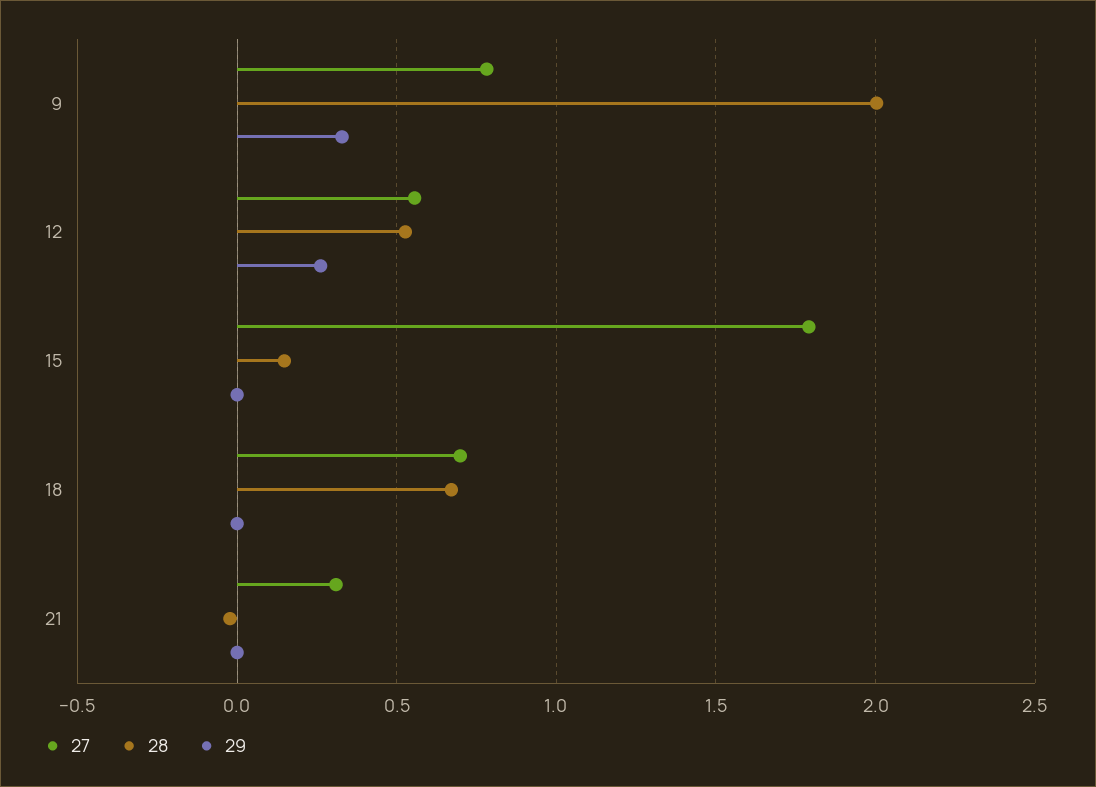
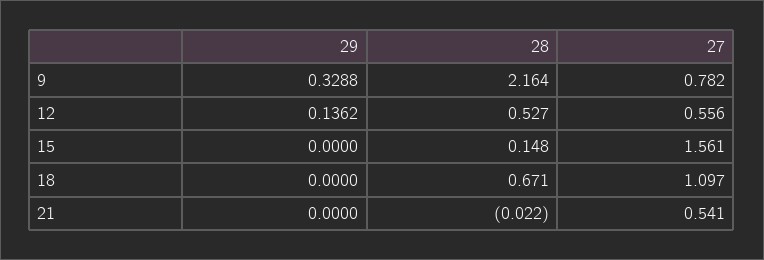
  {
    "27": {
      "9": 0.782,
      "12": 0.556,
-     "15": 1.8,
+     "15": 1.561,
-     "18": 0.7,
+     "18": 1.097,
-     "21": 0.3
+     "21": 0.541
    },
    "28": {
-     "9": 2,
+     "9": 2.164,
      "12": 0.527,
      "15": 0.148,
      "18": 0.671,
      "21": -0.022
    },
    "29": {
      "9": 0.3288,
-     "12": 0.25,
+     "12": 0.1362,
      "15": 0,
      "18": 0,
      "21": 0
    }
  }

